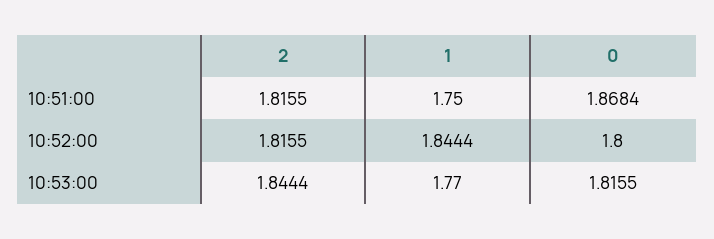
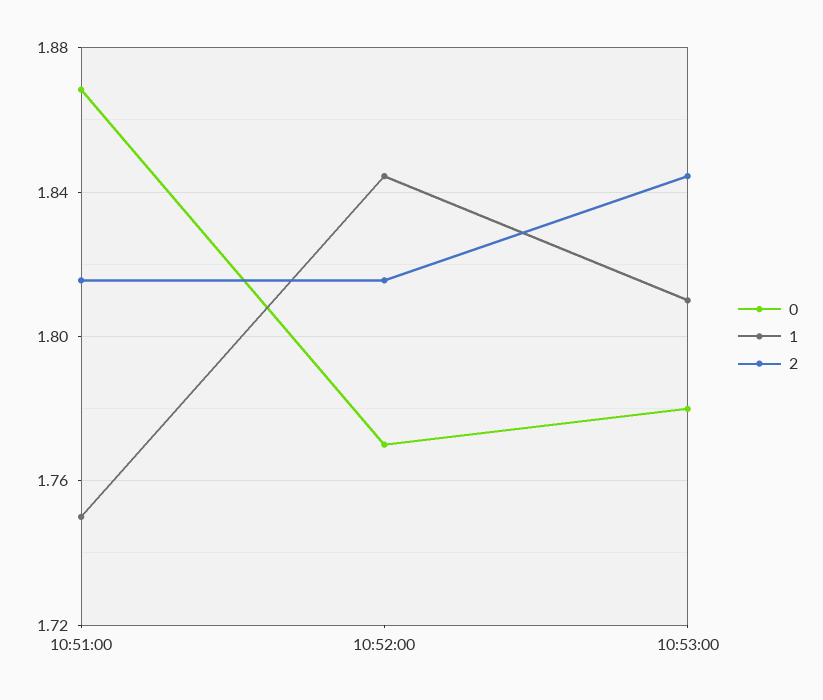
  {
    "2": {
      "10:51:00": 1.8155,
      "10:52:00": 1.8155,
      "10:53:00": 1.8444
    },
    "1": {
      "10:51:00": 1.75,
      "10:52:00": 1.8444,
-     "10:53:00": 1.77
+     "10:53:00": 1.81
    },
    "0": {
      "10:51:00": 1.8684,
-     "10:52:00": 1.8,
+     "10:52:00": 1.77,
-     "10:53:00": 1.8155
+     "10:53:00": 1.78
    }
  }

